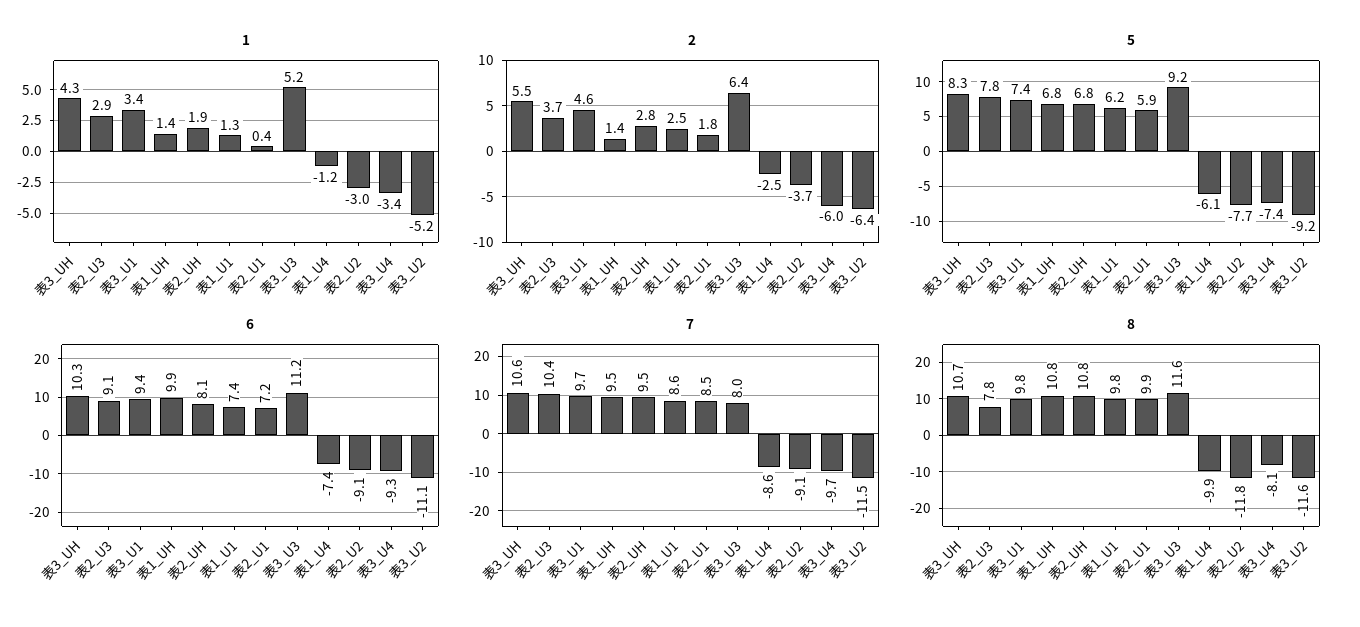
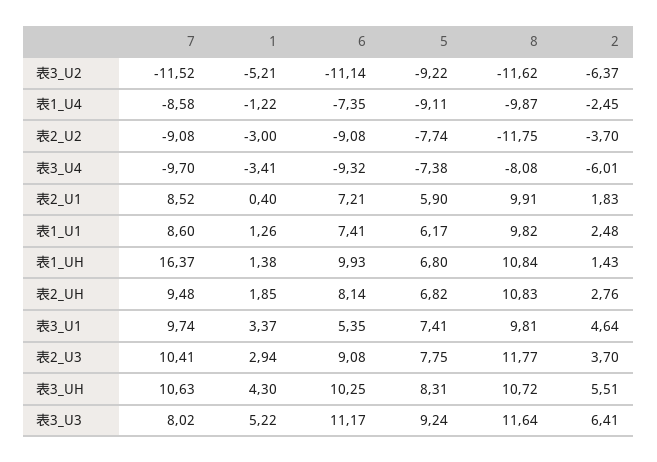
  {
    "1": {
      "表3_UH": 4.3,
      "表2_U3": 2.94,
      "表3_U1": 3.37,
      "表1_UH": 1.38,
      "表2_UH": 1.85,
      "表1_U1": 1.26,
      "表2_U1": 0.4,
      "表3_U3": 5.22,
      "表1_U4": -1.22,
      "表2_U2": -3,
      "表3_U4": -3.41,
      "表3_U2": -5.21
    },
    "2": {
      "表3_UH": 5.51,
      "表2_U3": 3.7,
      "表3_U1": 4.64,
      "表1_UH": 1.43,
      "表2_UH": 2.76,
      "表1_U1": 2.48,
      "表2_U1": 1.83,
      "表3_U3": 6.41,
      "表1_U4": -2.45,
      "表2_U2": -3.7,
      "表3_U4": -6.01,
      "表3_U2": -6.37
    },
    "5": {
      "表3_UH": 8.31,
      "表2_U3": 7.75,
      "表3_U1": 7.41,
      "表1_UH": 6.8,
      "表2_UH": 6.82,
      "表1_U1": 6.17,
      "表2_U1": 5.9,
      "表3_U3": 9.24,
-     "表1_U4": -6.1,
+     "表1_U4": -9.11,
      "表2_U2": -7.74,
      "表3_U4": -7.38,
      "表3_U2": -9.22
    },
    "6": {
      "表3_UH": 10.25,
      "表2_U3": 9.08,
-     "表3_U1": 9.4,
+     "表3_U1": 5.35,
      "表1_UH": 9.93,
      "表2_UH": 8.14,
      "表1_U1": 7.41,
      "表2_U1": 7.21,
      "表3_U3": 11.17,
      "表1_U4": -7.35,
      "表2_U2": -9.08,
      "表3_U4": -9.32,
      "表3_U2": -11.14
    },
    "7": {
      "表3_UH": 10.63,
      "表2_U3": 10.41,
      "表3_U1": 9.74,
-     "表1_UH": 9.5,
+     "表1_UH": 16.37,
      "表2_UH": 9.48,
      "表1_U1": 8.6,
      "表2_U1": 8.52,
      "表3_U3": 8.02,
      "表1_U4": -8.58,
      "表2_U2": -9.08,
      "表3_U4": -9.7,
      "表3_U2": -11.52
    },
    "8": {
      "表3_UH": 10.72,
-     "表2_U3": 7.8,
+     "表2_U3": 11.77,
      "表3_U1": 9.81,
      "表1_UH": 10.84,
      "表2_UH": 10.83,
      "表1_U1": 9.82,
      "表2_U1": 9.91,
      "表3_U3": 11.64,
      "表1_U4": -9.87,
      "表2_U2": -11.75,
      "表3_U4": -8.08,
      "表3_U2": -11.62
    }
  }

